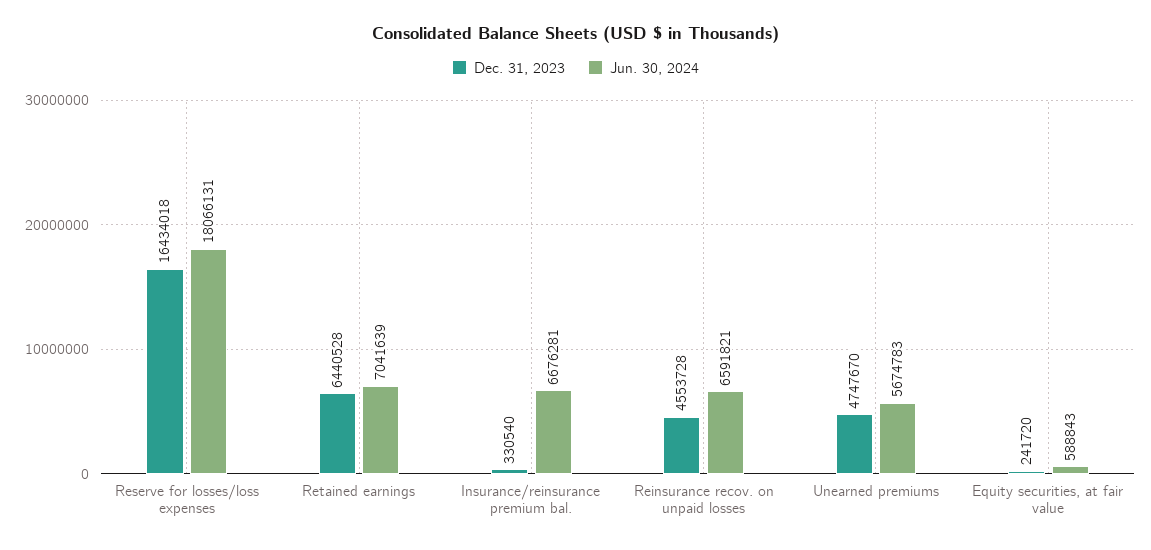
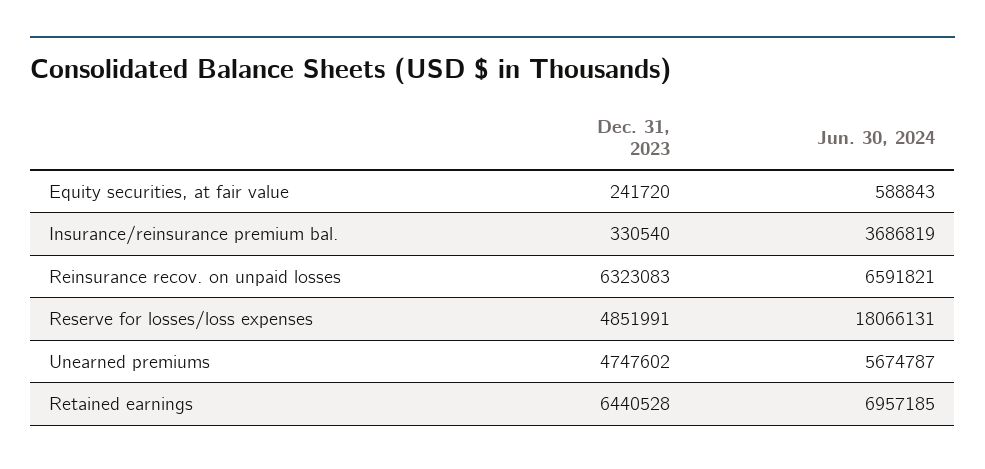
  {
    "Dec. 31, 2023": {
-     "Reserve for losses/loss expenses": 16434018,
+     "Reserve for losses/loss expenses": 4851991,
      "Retained earnings": 6440528,
      "Insurance/reinsurance premium bal.": 330540,
-     "Reinsurance recov. on unpaid losses": 4553728,
+     "Reinsurance recov. on unpaid losses": 6323083,
-     "Unearned premiums": 4747670,
+     "Unearned premiums": 4747602,
      "Equity securities, at fair value": 241720
    },
    "Jun. 30, 2024": {
      "Reserve for losses/loss expenses": 18066131,
-     "Retained earnings": 7041639,
+     "Retained earnings": 6957185,
-     "Insurance/reinsurance premium bal.": 6676281,
+     "Insurance/reinsurance premium bal.": 3686819,
      "Reinsurance recov. on unpaid losses": 6591821,
-     "Unearned premiums": 5674783,
+     "Unearned premiums": 5674787,
      "Equity securities, at fair value": 588843
    }
  }

